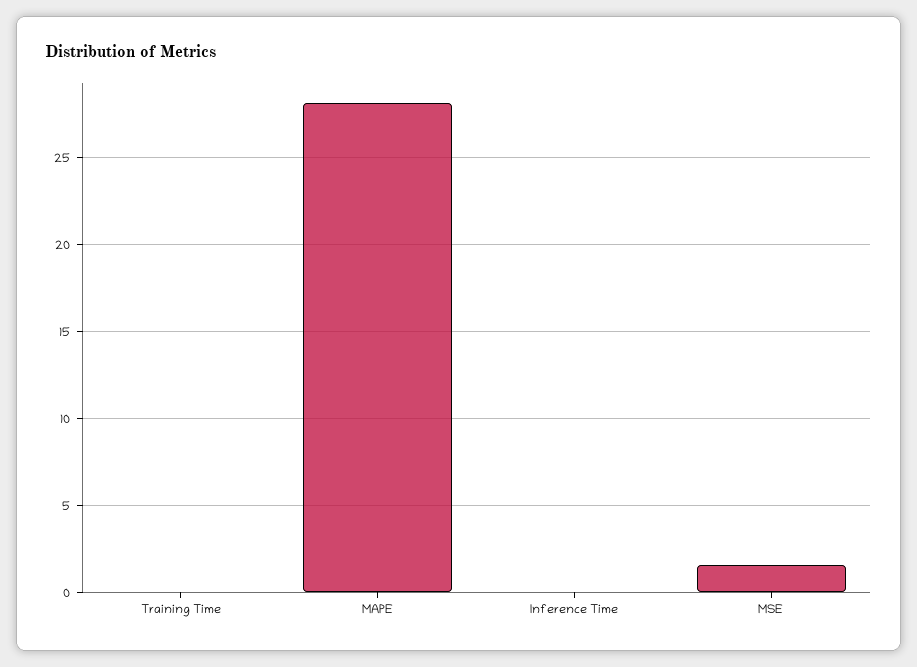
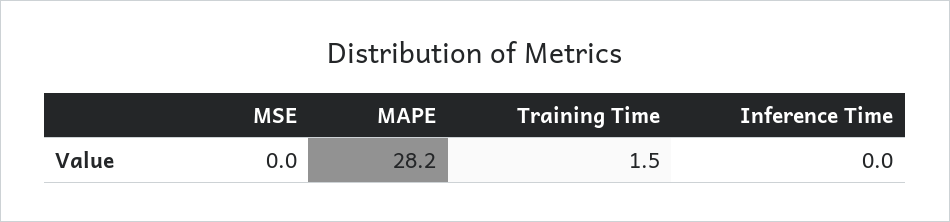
  {
-   "Training Time": 0,
+   "Training Time": 1.5,
    "MAPE": 28.2,
    "Inference Time": 0,
-   "MSE": 1.5
+   "MSE": 0
  }

